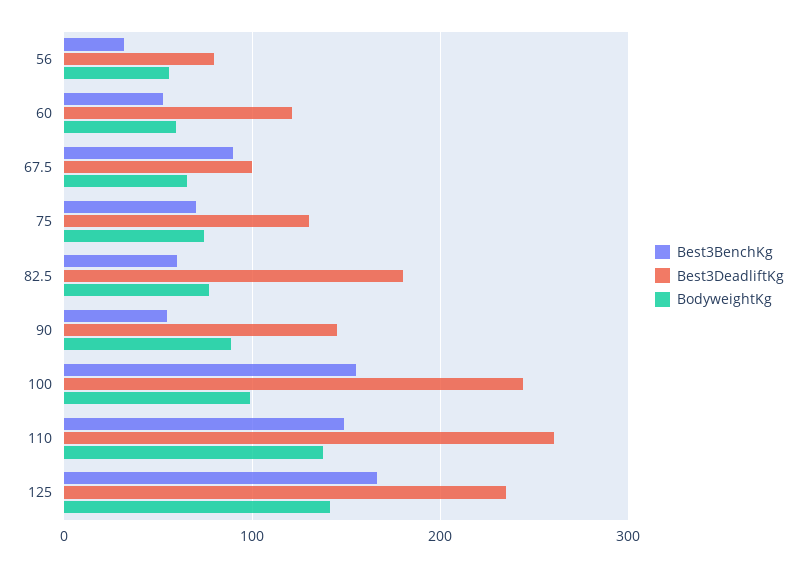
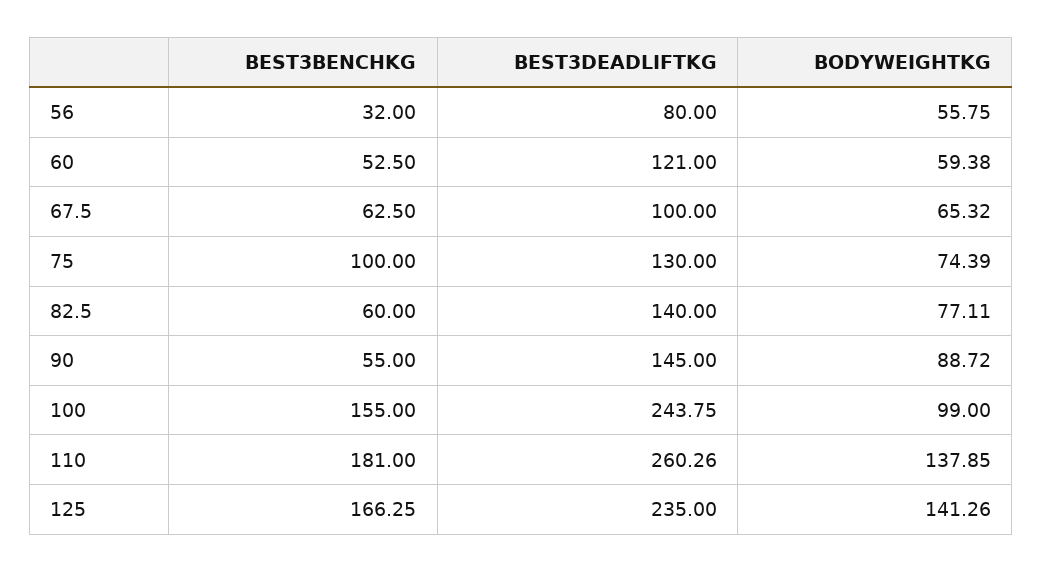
  {
    "Best3BenchKg": {
      "56": 32,
      "60": 52.5,
-     "67.5": 90,
+     "67.5": 62.5,
-     "75": 70,
+     "75": 100,
      "82.5": 60,
      "90": 55,
      "100": 155,
-     "110": 150,
+     "110": 181,
      "125": 166.25
    },
    "Best3DeadliftKg": {
      "56": 80,
      "60": 121,
      "67.5": 100,
      "75": 130,
-     "82.5": 180,
+     "82.5": 140,
      "90": 145,
      "100": 243.75,
      "110": 260.26,
      "125": 235
    },
    "BodyweightKg": {
      "56": 55.75,
      "60": 59.38,
      "67.5": 65.32,
      "75": 74.39,
      "82.5": 77.11,
      "90": 88.72,
      "100": 99,
      "110": 137.85,
      "125": 141.26
    }
  }

